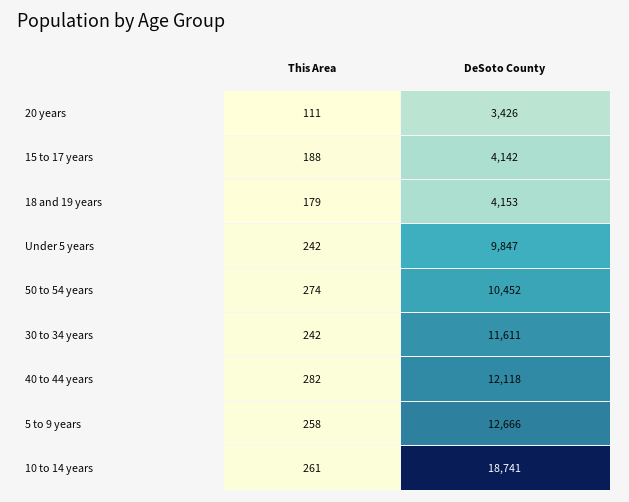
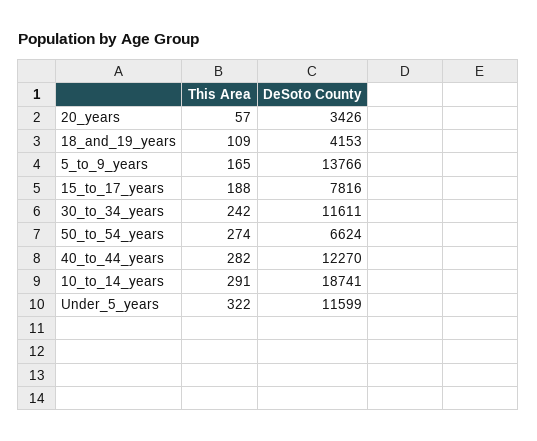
  {
    "This Area": {
-     "20 years": 111,
+     "20 years": 57,
      "15 to 17 years": 188,
-     "18 and 19 years": 179,
+     "18 and 19 years": 109,
-     "Under 5 years": 242,
+     "Under 5 years": 322,
      "50 to 54 years": 274,
      "30 to 34 years": 242,
      "40 to 44 years": 282,
-     "5 to 9 years": 258,
+     "5 to 9 years": 165,
-     "10 to 14 years": 261
+     "10 to 14 years": 291
    },
    "DeSoto County": {
      "20 years": 3426,
-     "15 to 17 years": 4142,
+     "15 to 17 years": 7816,
      "18 and 19 years": 4153,
-     "Under 5 years": 9847,
+     "Under 5 years": 11599,
-     "50 to 54 years": 10452,
+     "50 to 54 years": 6624,
      "30 to 34 years": 11611,
-     "40 to 44 years": 12118,
+     "40 to 44 years": 12270,
-     "5 to 9 years": 12666,
+     "5 to 9 years": 13766,
      "10 to 14 years": 18741
    }
  }

